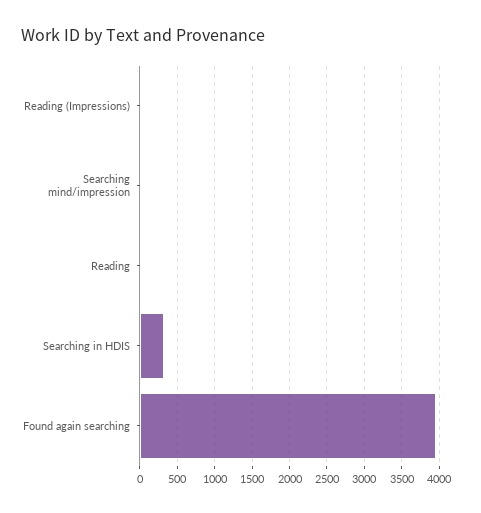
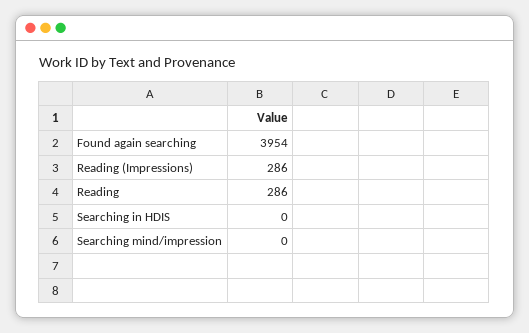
  {
-   "Reading (Impressions)": 0,
+   "Reading (Impressions)": 286,
    "Searching mind/impression": 0,
-   "Reading": 0,
+   "Reading": 286,
-   "Searching in HDIS": 300,
+   "Searching in HDIS": 0,
    "Found again searching": 3954
  }

